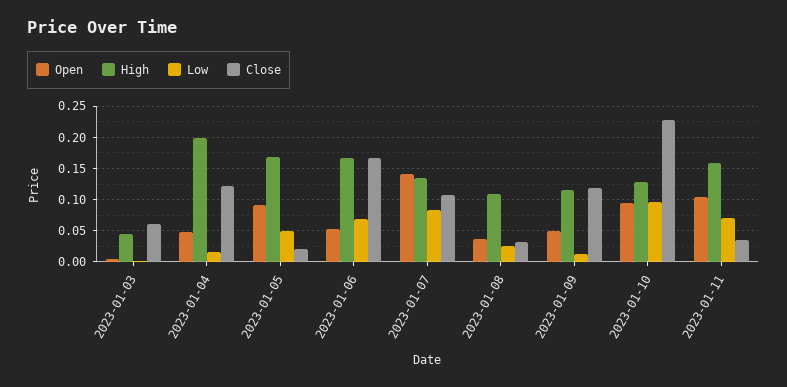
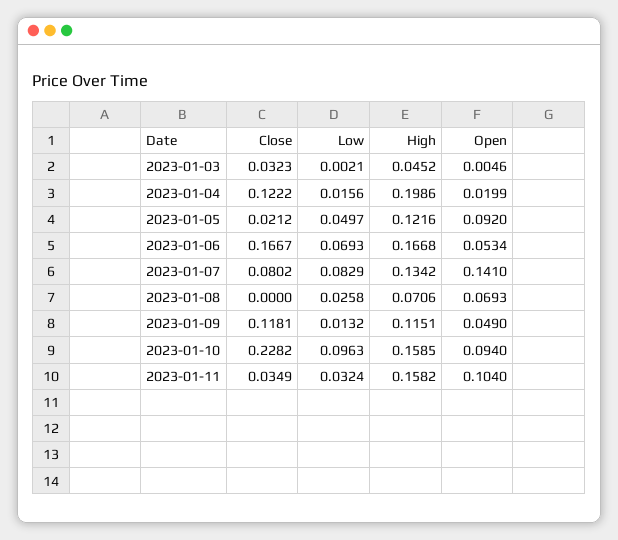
  {
    "Open": {
      "2023-01-03": 0.0046,
-     "2023-01-04": 0.05,
+     "2023-01-04": 0.0199,
      "2023-01-05": 0.092,
      "2023-01-06": 0.0534,
      "2023-01-07": 0.141,
-     "2023-01-08": 0.04,
+     "2023-01-08": 0.0693,
      "2023-01-09": 0.049,
      "2023-01-10": 0.094,
      "2023-01-11": 0.104
    },
    "High": {
      "2023-01-03": 0.0452,
      "2023-01-04": 0.1986,
-     "2023-01-05": 0.17,
+     "2023-01-05": 0.1216,
      "2023-01-06": 0.1668,
      "2023-01-07": 0.1342,
-     "2023-01-08": 0.11,
+     "2023-01-08": 0.0706,
      "2023-01-09": 0.1151,
-     "2023-01-10": 0.13,
+     "2023-01-10": 0.1585,
      "2023-01-11": 0.1582
    },
    "Low": {
      "2023-01-03": 0.0021,
      "2023-01-04": 0.0156,
      "2023-01-05": 0.0497,
      "2023-01-06": 0.0693,
      "2023-01-07": 0.0829,
      "2023-01-08": 0.0258,
      "2023-01-09": 0.0132,
      "2023-01-10": 0.0963,
-     "2023-01-11": 0.07
+     "2023-01-11": 0.0324
    },
    "Close": {
-     "2023-01-03": 0.06,
+     "2023-01-03": 0.0323,
      "2023-01-04": 0.1222,
      "2023-01-05": 0.0212,
      "2023-01-06": 0.1667,
-     "2023-01-07": 0.11,
+     "2023-01-07": 0.0802,
-     "2023-01-08": 0.03,
+     "2023-01-08": 0,
      "2023-01-09": 0.1181,
      "2023-01-10": 0.2282,
      "2023-01-11": 0.0349
    }
  }

